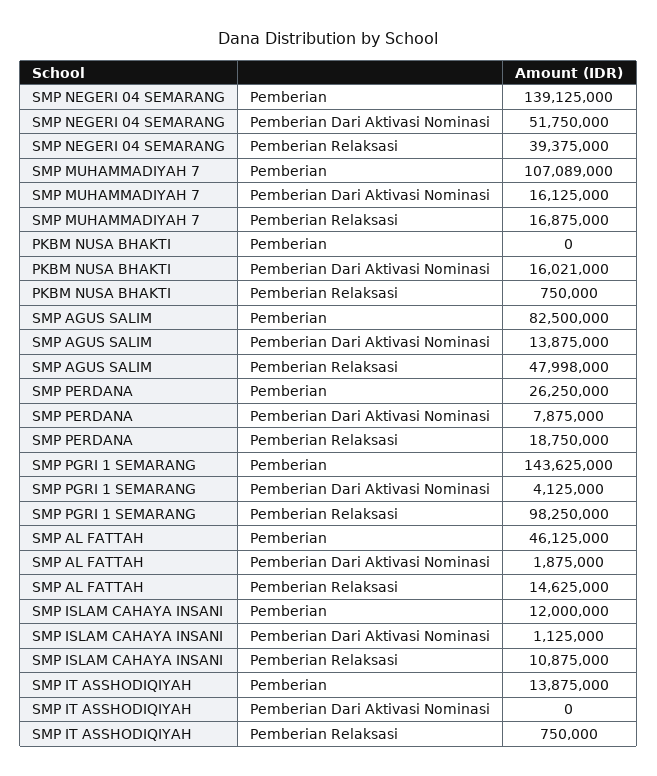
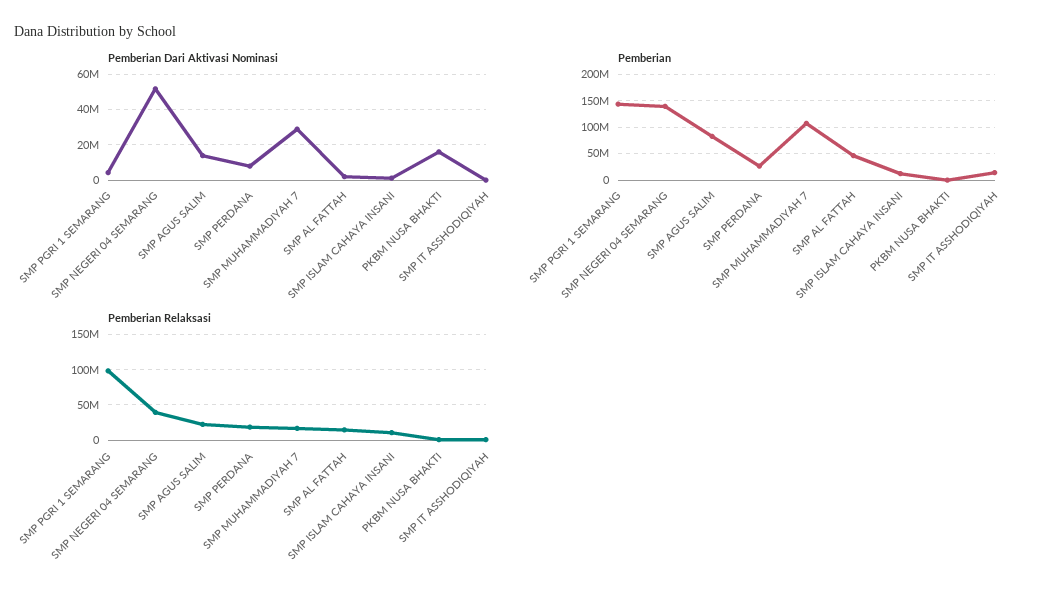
  {
    "Pemberian": {
      "SMP NEGERI 04 SEMARANG": 139125000,
      "SMP MUHAMMADIYAH 7": 107089000,
      "PKBM NUSA BHAKTI": 0,
      "SMP AGUS SALIM": 82500000,
      "SMP PERDANA": 26250000,
      "SMP PGRI 1 SEMARANG": 143625000,
      "SMP AL FATTAH": 46125000,
      "SMP ISLAM CAHAYA INSANI": 12000000,
      "SMP IT ASSHODIQIYAH": 13875000
    },
    "Pemberian Dari Aktivasi Nominasi": {
      "SMP NEGERI 04 SEMARANG": 51750000,
-     "SMP MUHAMMADIYAH 7": 16125000,
+     "SMP MUHAMMADIYAH 7": 30000000,
      "PKBM NUSA BHAKTI": 16021000,
      "SMP AGUS SALIM": 13875000,
      "SMP PERDANA": 7875000,
      "SMP PGRI 1 SEMARANG": 4125000,
      "SMP AL FATTAH": 1875000,
      "SMP ISLAM CAHAYA INSANI": 1125000,
      "SMP IT ASSHODIQIYAH": 0
    },
    "Pemberian Relaksasi": {
      "SMP NEGERI 04 SEMARANG": 39375000,
      "SMP MUHAMMADIYAH 7": 16875000,
      "PKBM NUSA BHAKTI": 750000,
-     "SMP AGUS SALIM": 47998000,
+     "SMP AGUS SALIM": 20000000,
      "SMP PERDANA": 18750000,
      "SMP PGRI 1 SEMARANG": 98250000,
      "SMP AL FATTAH": 14625000,
      "SMP ISLAM CAHAYA INSANI": 10875000,
      "SMP IT ASSHODIQIYAH": 750000
    }
  }

